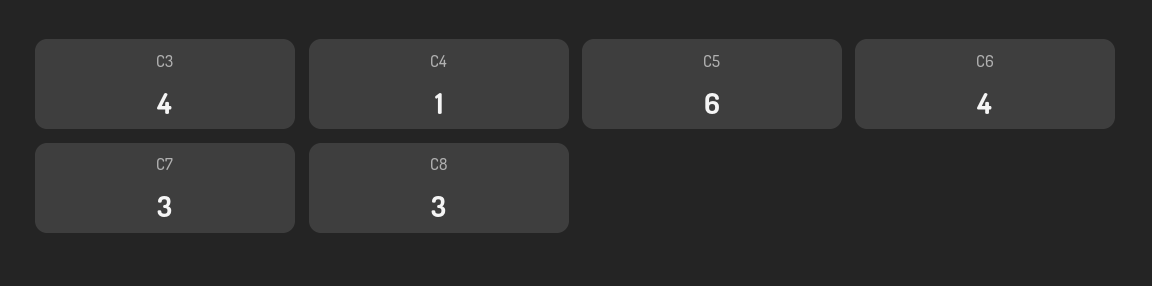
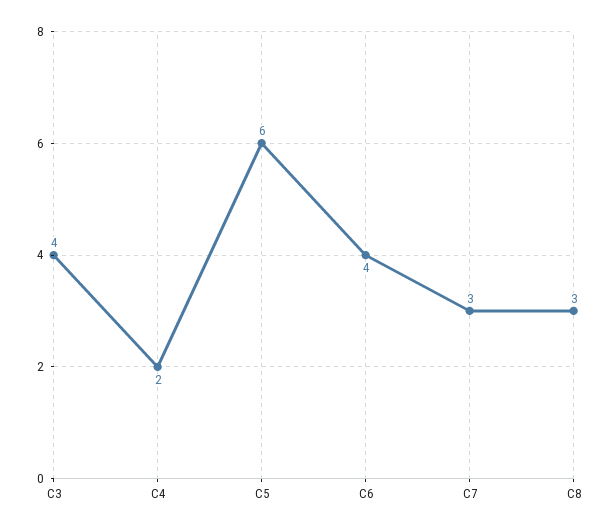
  {
    "C3": 4,
-   "C4": 1,
+   "C4": 2,
    "C5": 6,
    "C6": 4,
    "C7": 3,
    "C8": 3
  }

